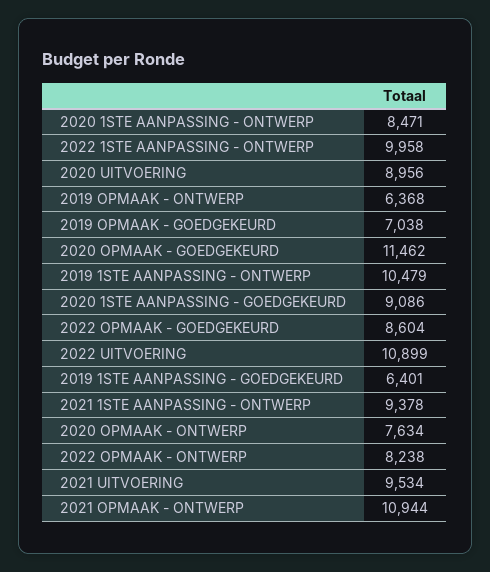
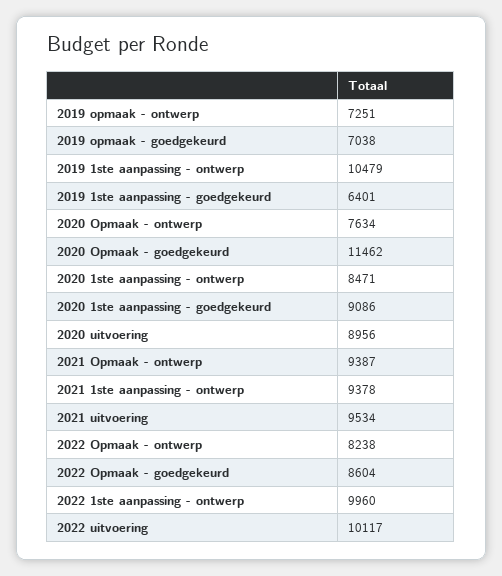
  {
    "2020 1STE AANPASSING - ONTWERP": 8471,
-   "2022 1STE AANPASSING - ONTWERP": 9958,
+   "2022 1STE AANPASSING - ONTWERP": 9960,
    "2020 UITVOERING": 8956,
-   "2019 OPMAAK - ONTWERP": 6368,
+   "2019 OPMAAK - ONTWERP": 7251,
    "2019 OPMAAK - GOEDGEKEURD": 7038,
    "2020 OPMAAK - GOEDGEKEURD": 11462,
    "2019 1STE AANPASSING - ONTWERP": 10479,
    "2020 1STE AANPASSING - GOEDGEKEURD": 9086,
    "2022 OPMAAK - GOEDGEKEURD": 8604,
-   "2022 UITVOERING": 10899,
+   "2022 UITVOERING": 10117,
    "2019 1STE AANPASSING - GOEDGEKEURD": 6401,
    "2021 1STE AANPASSING - ONTWERP": 9378,
    "2020 OPMAAK - ONTWERP": 7634,
    "2022 OPMAAK - ONTWERP": 8238,
    "2021 UITVOERING": 9534,
-   "2021 OPMAAK - ONTWERP": 10944
+   "2021 OPMAAK - ONTWERP": 9387
  }

